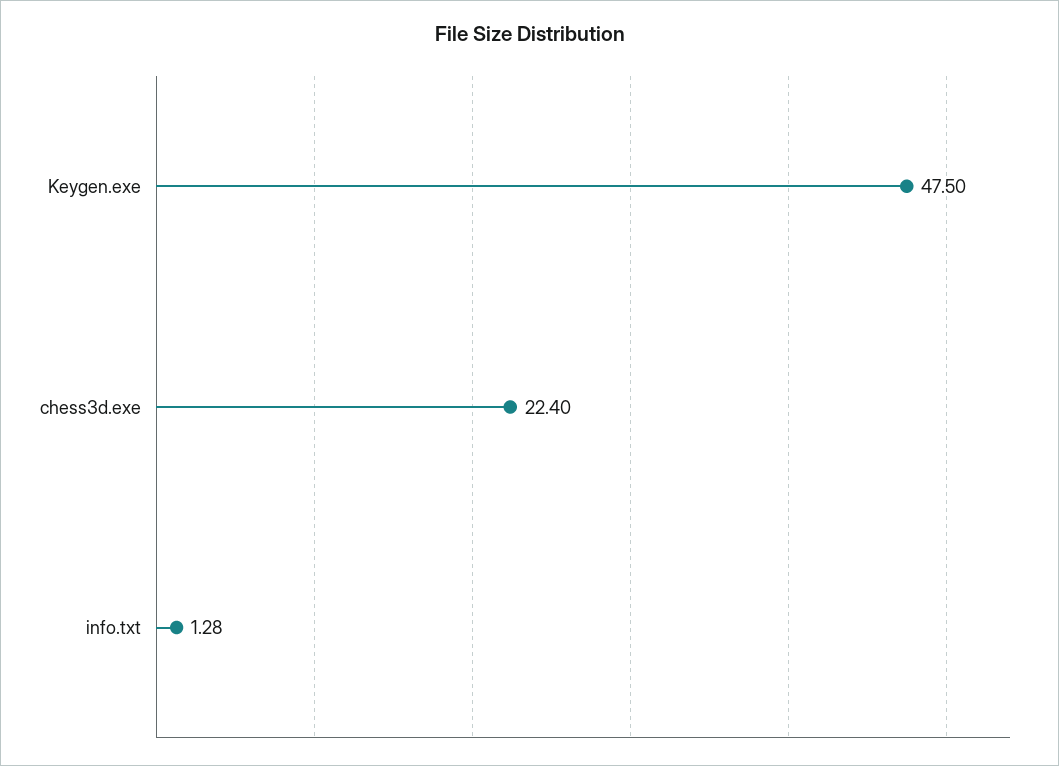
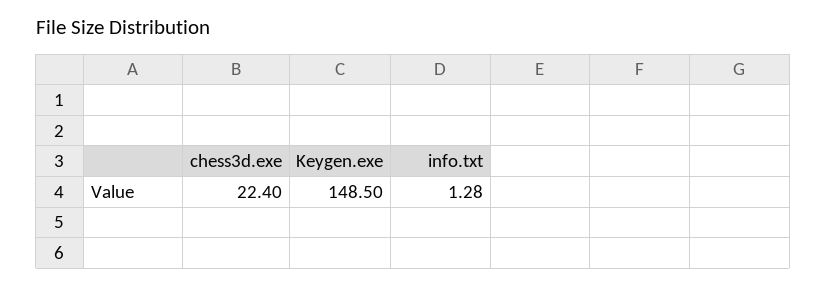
  {
-   "Keygen.exe": 47.5,
+   "Keygen.exe": 148.5,
    "chess3d.exe": 22.4,
    "info.txt": 1.28
  }

